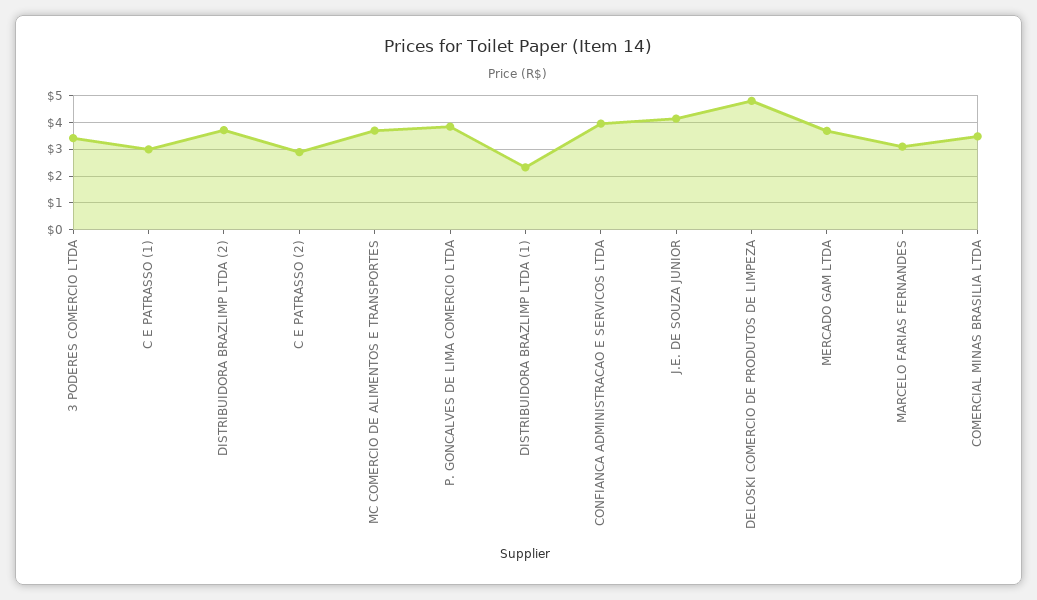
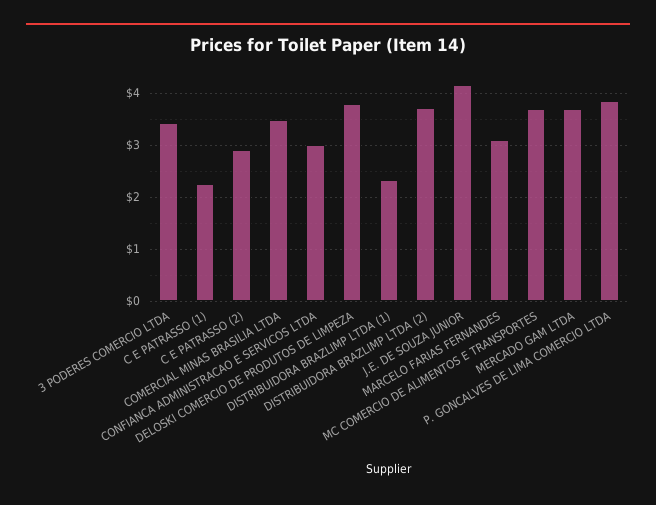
  {
    "3 PODERES COMERCIO LTDA": 3.4,
-   "C E PATRASSO (1)": 3,
+   "C E PATRASSO (1)": 2.2,
    "DISTRIBUIDORA BRAZLIMP LTDA (2)": 3.8,
    "C E PATRASSO (2)": 3,
    "MC COMERCIO DE ALIMENTOS E TRANSPORTES": 3.8,
    "P. GONCALVES DE LIMA COMERCIO LTDA": 3.8,
    "DISTRIBUIDORA BRAZLIMP LTDA (1)": 2.4,
-   "CONFIANCA ADMINISTRACAO E SERVICOS LTDA": 4,
+   "CONFIANCA ADMINISTRACAO E SERVICOS LTDA": 3,
    "J.E. DE SOUZA JUNIOR": 4.2,
-   "DELOSKI COMERCIO DE PRODUTOS DE LIMPEZA": 4.75,
+   "DELOSKI COMERCIO DE PRODUTOS DE LIMPEZA": 3.8,
    "MERCADO GAM LTDA": 3.6,
    "MARCELO FARIAS FERNANDES": 3.2,
    "COMERCIAL MINAS BRASILIA LTDA": 3.4
  }

